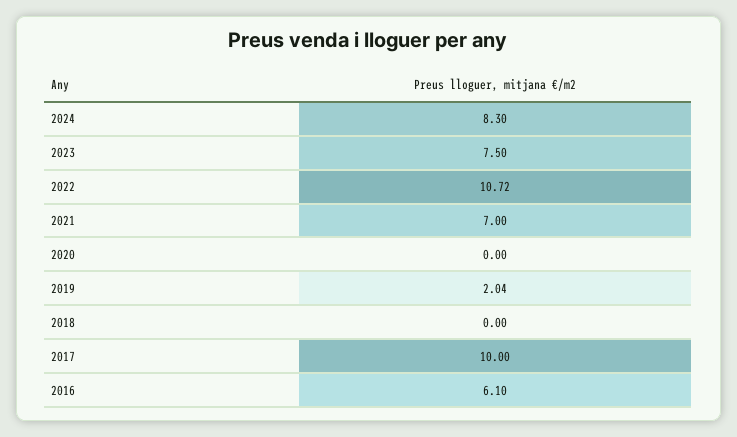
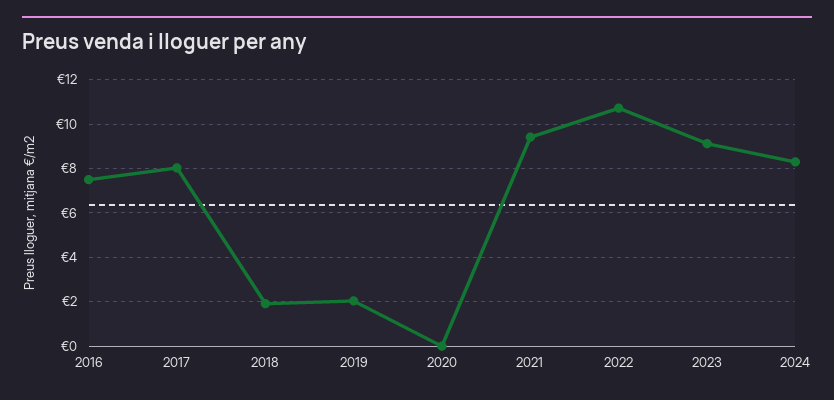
  {
    "2024": 8.3,
-   "2023": 7.5,
+   "2023": 9,
    "2022": 10.72,
-   "2021": 7,
+   "2021": 9.5,
    "2020": 0,
    "2019": 2.04,
-   "2018": 0,
+   "2018": 2,
-   "2017": 10,
+   "2017": 8,
-   "2016": 6.1
+   "2016": 7.5
  }

